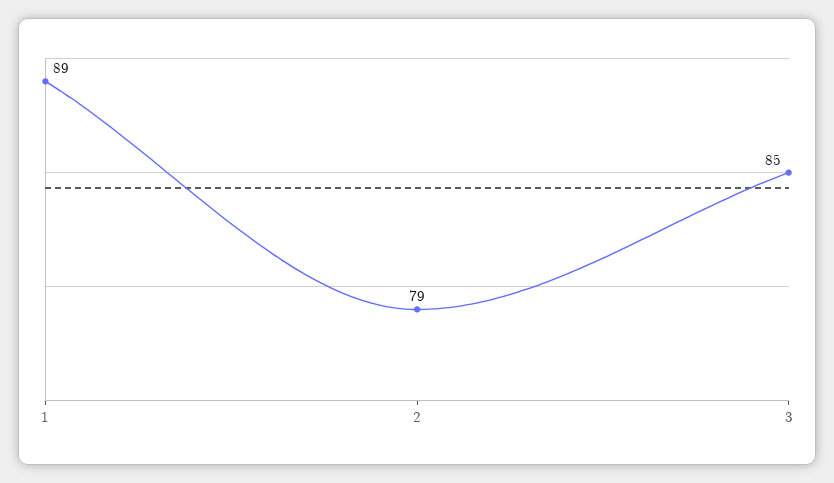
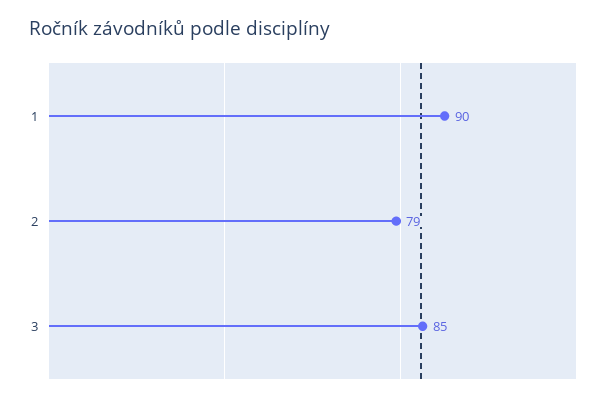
  {
-   "1": 89,
+   "1": 90,
    "2": 79,
    "3": 85
  }

